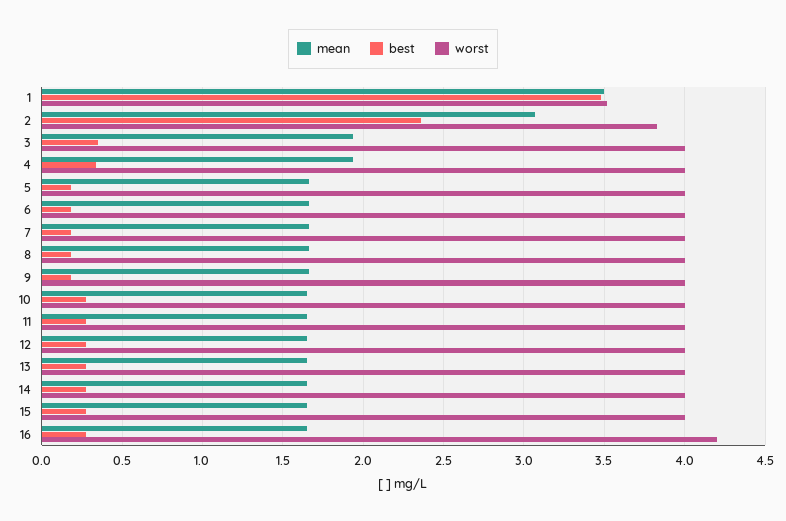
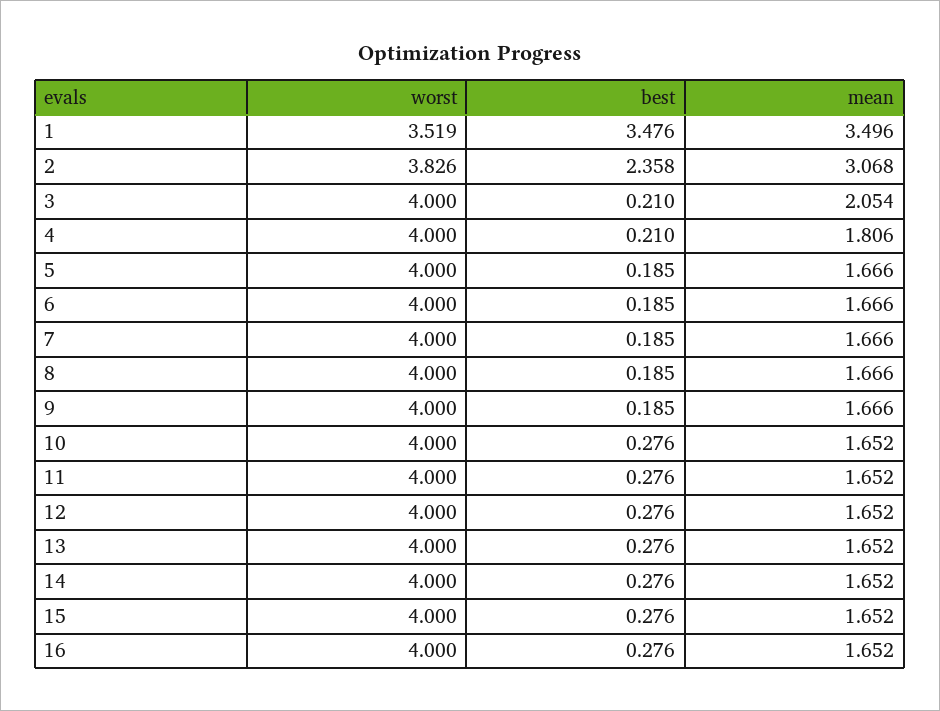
  {
    "mean": {
      "1": 3.496,
      "2": 3.068,
-     "3": 1.95,
+     "3": 2.054,
-     "4": 1.95,
+     "4": 1.806,
      "5": 1.666,
      "6": 1.666,
      "7": 1.666,
      "8": 1.666,
      "9": 1.666,
      "10": 1.652,
      "11": 1.652,
      "12": 1.652,
      "13": 1.652,
      "14": 1.652,
      "15": 1.652,
      "16": 1.652
    },
    "best": {
      "1": 3.476,
      "2": 2.358,
-     "3": 0.35,
+     "3": 0.21,
-     "4": 0.35,
+     "4": 0.21,
      "5": 0.185,
      "6": 0.185,
      "7": 0.185,
      "8": 0.185,
      "9": 0.185,
      "10": 0.276,
      "11": 0.276,
      "12": 0.276,
      "13": 0.276,
      "14": 0.276,
      "15": 0.276,
      "16": 0.276
    },
    "worst": {
      "1": 3.519,
      "2": 3.826,
      "3": 4,
      "4": 4,
      "5": 4,
      "6": 4,
      "7": 4,
      "8": 4,
      "9": 4,
      "10": 4,
      "11": 4,
      "12": 4,
      "13": 4,
      "14": 4,
      "15": 4,
-     "16": 4.2
+     "16": 4
    }
  }

